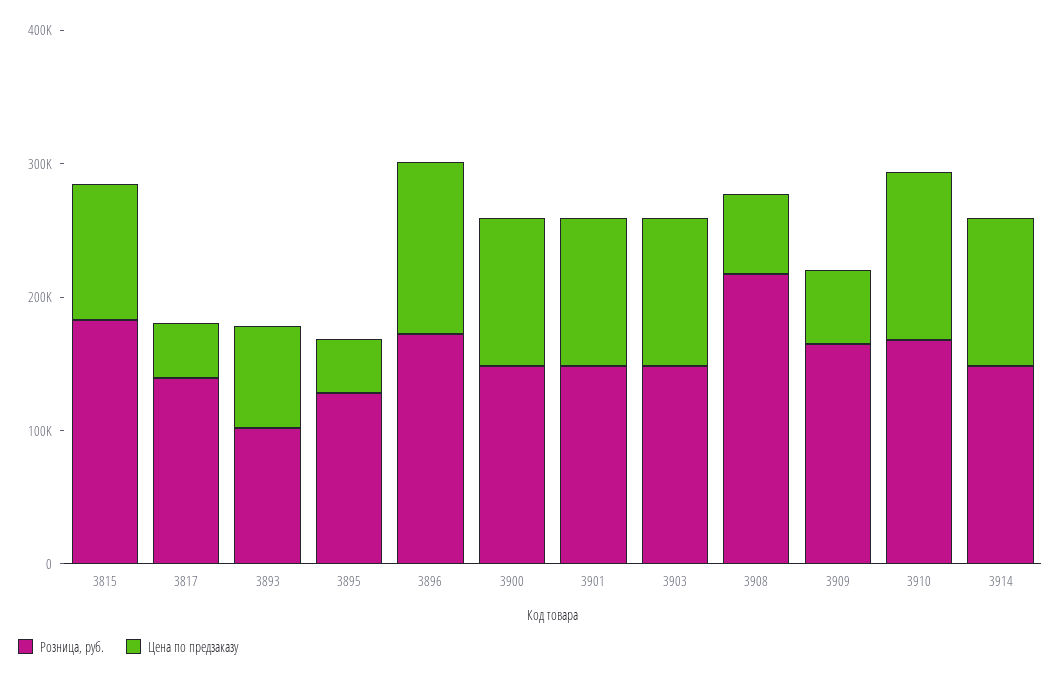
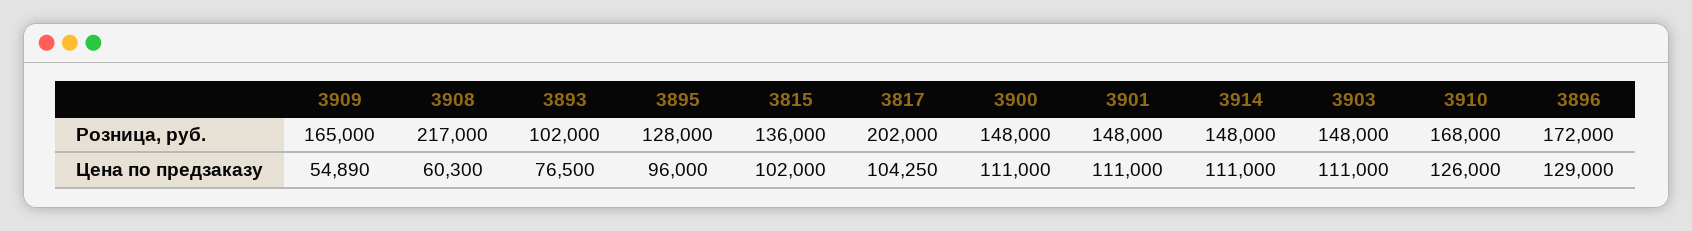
  {
    "Розница, руб.": {
-     "3815": 180000,
+     "3815": 136000,
-     "3817": 140000,
+     "3817": 202000,
      "3893": 102000,
      "3895": 128000,
      "3896": 172000,
      "3900": 148000,
      "3901": 148000,
      "3903": 148000,
      "3908": 217000,
      "3909": 165000,
      "3910": 168000,
      "3914": 148000
    },
    "Цена по предзаказу": {
      "3815": 102000,
-     "3817": 40000,
+     "3817": 104250,
      "3893": 76500,
-     "3895": 40000,
+     "3895": 96000,
      "3896": 129000,
      "3900": 111000,
      "3901": 111000,
      "3903": 111000,
      "3908": 60300,
      "3909": 54890,
      "3910": 126000,
      "3914": 111000
    }
  }

